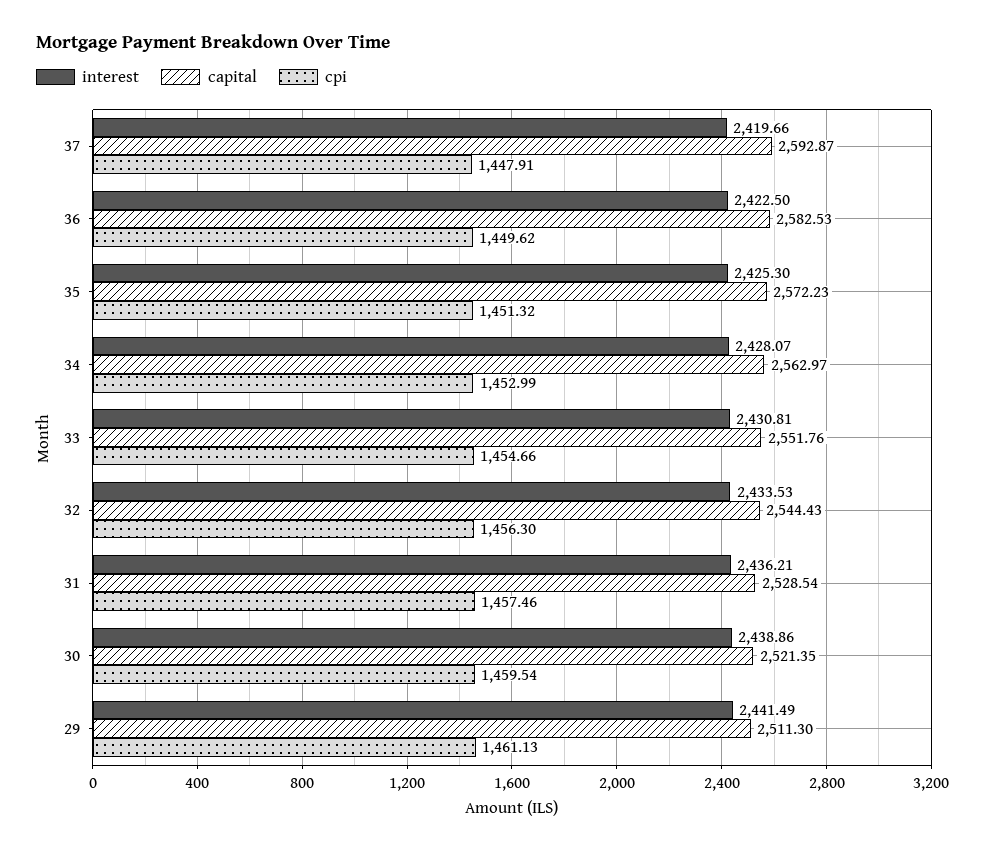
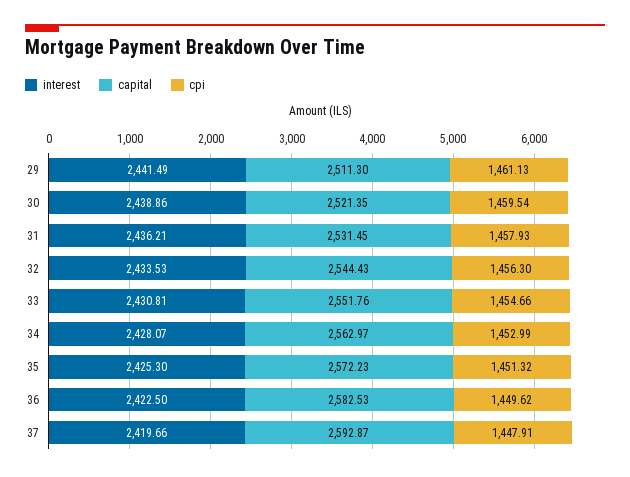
  {
    "interest": {
      "37": 2419.66,
      "36": 2422.5,
      "35": 2425.3,
      "34": 2428.07,
      "33": 2430.81,
      "32": 2433.53,
      "31": 2436.21,
      "30": 2438.86,
      "29": 2441.49
    },
    "capital": {
      "37": 2592.87,
      "36": 2582.53,
      "35": 2572.23,
      "34": 2562.97,
      "33": 2551.76,
      "32": 2544.43,
-     "31": 2528.54,
+     "31": 2531.45,
      "30": 2521.35,
      "29": 2511.3
    },
    "cpi": {
      "37": 1447.91,
      "36": 1449.62,
      "35": 1451.32,
      "34": 1452.99,
      "33": 1454.66,
      "32": 1456.3,
-     "31": 1457.46,
+     "31": 1457.93,
      "30": 1459.54,
      "29": 1461.13
    }
  }

